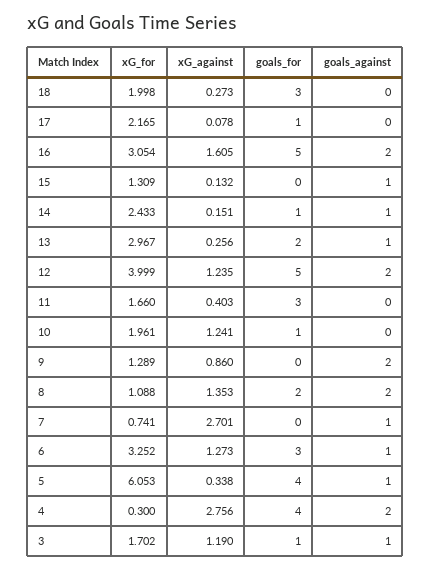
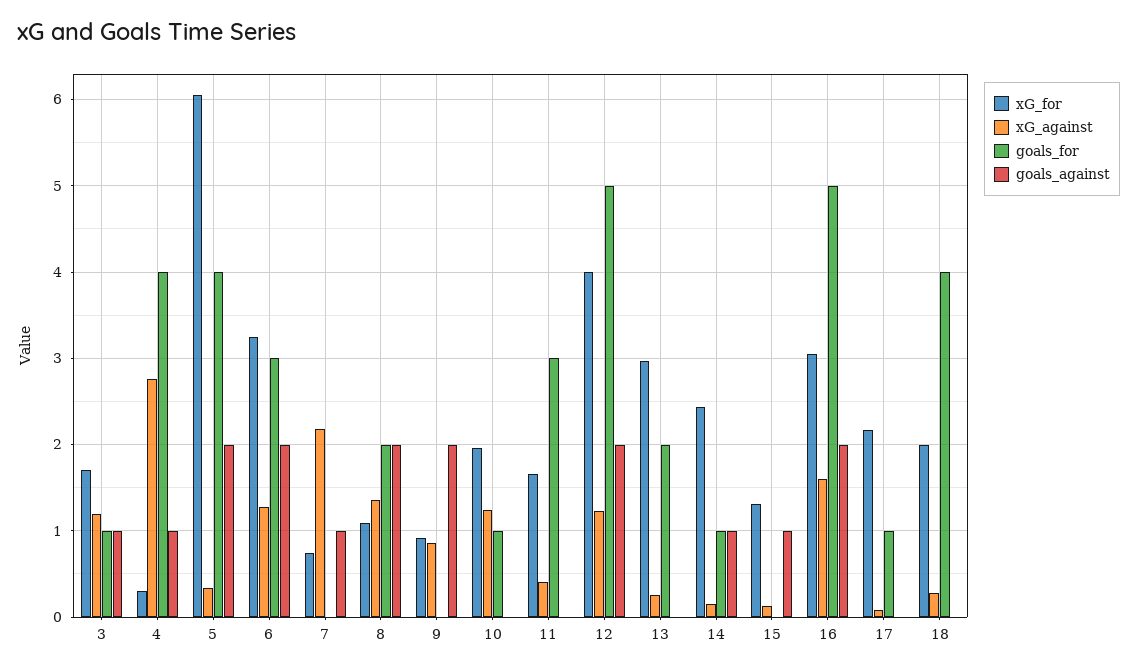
  {
    "xG_for": {
      "18": 1.998,
      "17": 2.165,
      "16": 3.054,
      "15": 1.309,
      "14": 2.433,
      "13": 2.967,
      "12": 3.999,
      "11": 1.66,
      "10": 1.961,
-     "9": 1.289,
+     "9": 0.9,
      "8": 1.088,
      "7": 0.741,
      "6": 3.252,
      "5": 6.053,
      "4": 0.3,
      "3": 1.702
    },
    "xG_against": {
      "18": 0.273,
      "17": 0.078,
      "16": 1.605,
      "15": 0.132,
      "14": 0.151,
      "13": 0.256,
      "12": 1.235,
      "11": 0.403,
      "10": 1.241,
      "9": 0.86,
      "8": 1.353,
-     "7": 2.701,
+     "7": 2.2,
      "6": 1.273,
      "5": 0.338,
      "4": 2.756,
      "3": 1.19
    },
    "goals_for": {
-     "18": 3,
+     "18": 4,
      "17": 1,
      "16": 5,
      "15": 0,
      "14": 1,
      "13": 2,
      "12": 5,
      "11": 3,
      "10": 1,
      "9": 0,
      "8": 2,
      "7": 0,
      "6": 3,
      "5": 4,
      "4": 4,
      "3": 1
    },
    "goals_against": {
      "18": 0,
      "17": 0,
      "16": 2,
      "15": 1,
      "14": 1,
-     "13": 1,
+     "13": 0,
      "12": 2,
      "11": 0,
      "10": 0,
      "9": 2,
      "8": 2,
      "7": 1,
-     "6": 1,
+     "6": 2,
-     "5": 1,
+     "5": 2,
-     "4": 2,
+     "4": 1,
      "3": 1
    }
  }

